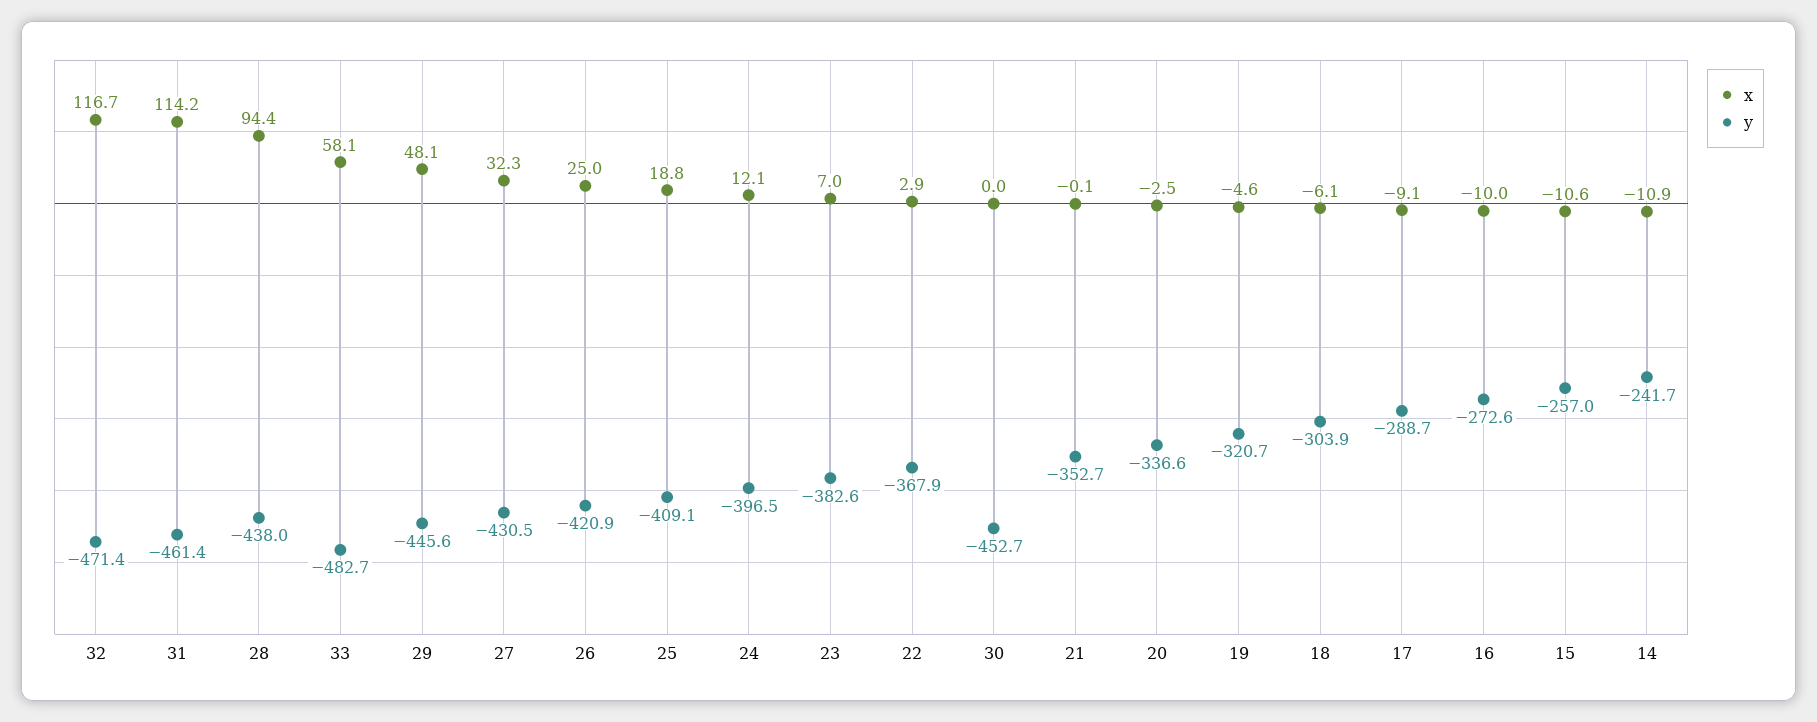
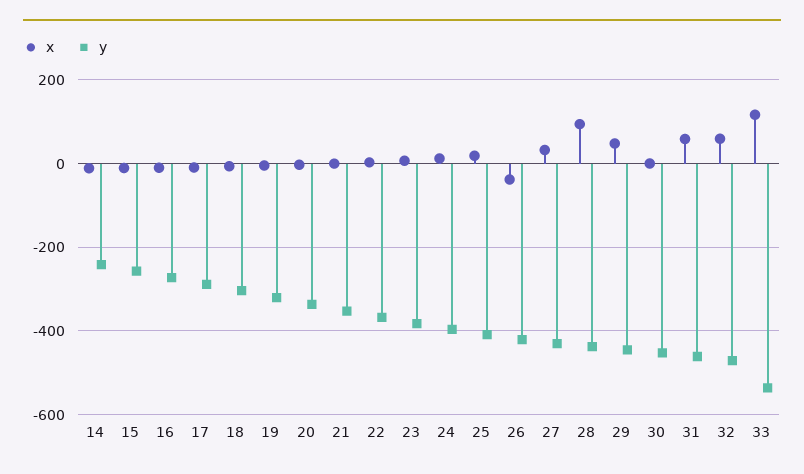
  {
    "x": {
-     "32": 116.7,
+     "32": 60,
-     "31": 114.2,
+     "31": 60,
      "28": 94.4,
-     "33": 58.1,
+     "33": 120,
      "29": 48.1,
      "27": 32.3,
-     "26": 25,
+     "26": -40,
      "25": 18.8,
      "24": 12.1,
      "23": 7,
      "22": 2.9,
      "30": 0,
      "21": -0.1,
      "20": -2.5,
      "19": -4.6,
      "18": -6.1,
      "17": -9.1,
      "16": -10,
      "15": -10.6,
      "14": -10.9
    },
    "y": {
      "32": -471.4,
      "31": -461.4,
      "28": -438,
-     "33": -482.7,
+     "33": -540,
      "29": -445.6,
      "27": -430.5,
      "26": -420.9,
      "25": -409.1,
      "24": -396.5,
      "23": -382.6,
      "22": -367.9,
      "30": -452.7,
      "21": -352.7,
      "20": -336.6,
      "19": -320.7,
      "18": -303.9,
      "17": -288.7,
      "16": -272.6,
      "15": -257,
      "14": -241.7
    }
  }

